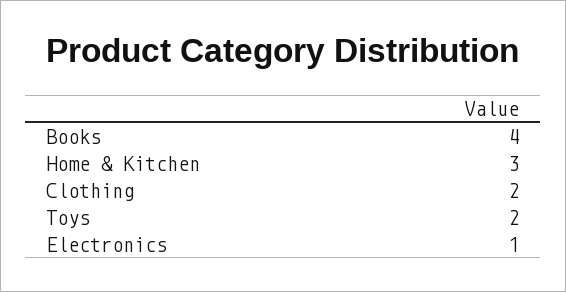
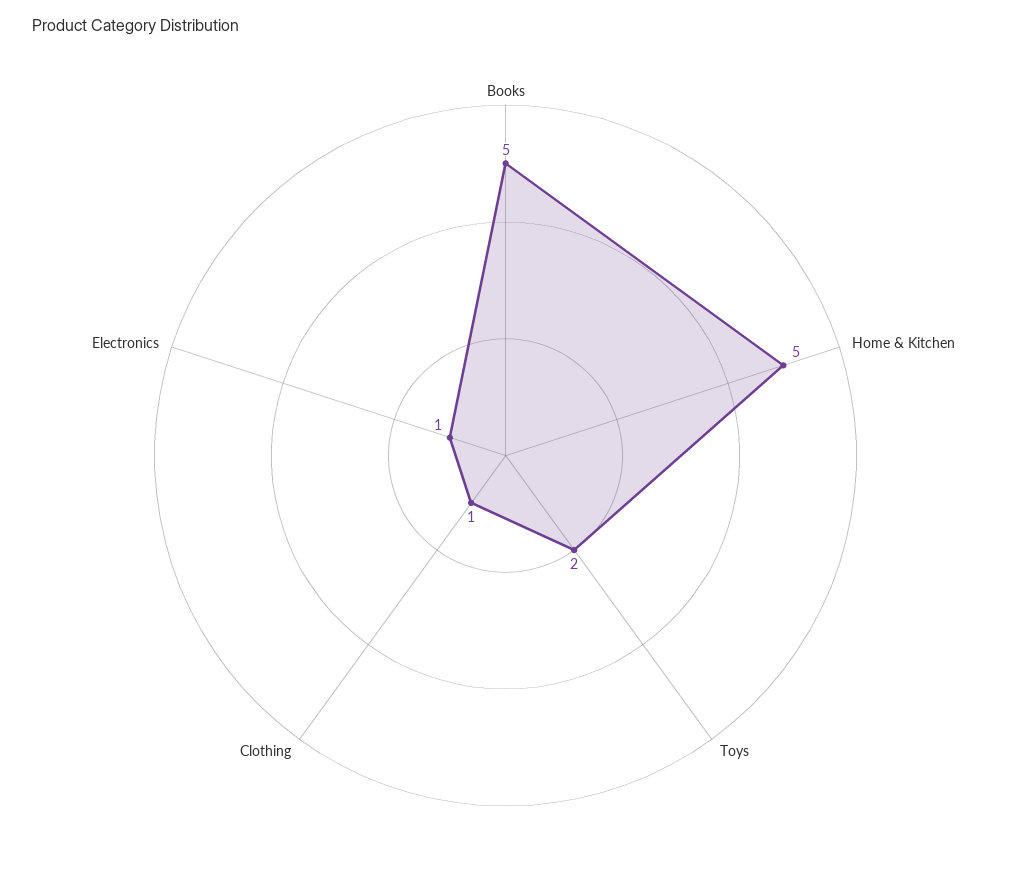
  {
-   "Books": 4,
+   "Books": 5,
-   "Home & Kitchen": 3,
+   "Home & Kitchen": 5,
-   "Clothing": 2,
+   "Clothing": 1,
    "Toys": 2,
    "Electronics": 1
  }

